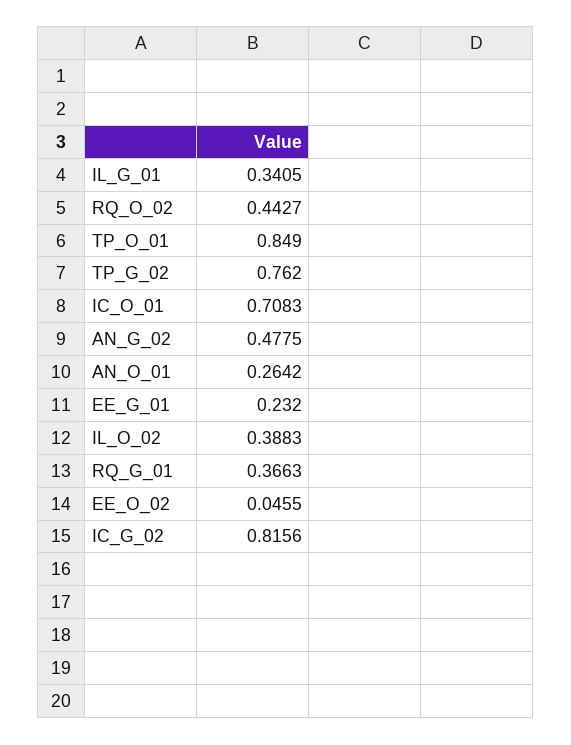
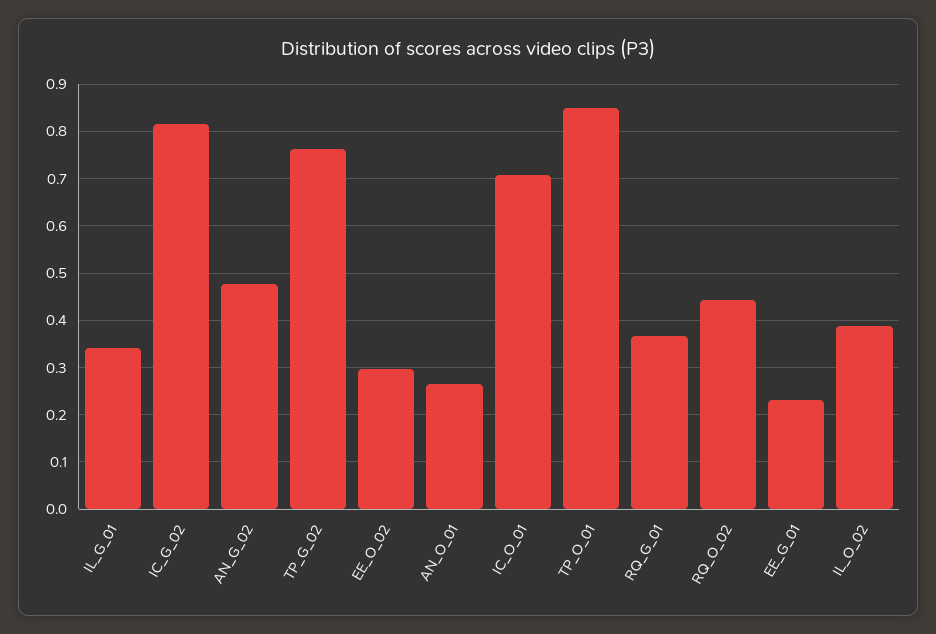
  {
    "IL_G_01": 0.3405,
    "RQ_O_02": 0.4427,
    "TP_O_01": 0.849,
    "TP_G_02": 0.762,
    "IC_O_01": 0.7083,
    "AN_G_02": 0.4775,
    "AN_O_01": 0.2642,
    "EE_G_01": 0.232,
    "IL_O_02": 0.3883,
    "RQ_G_01": 0.3663,
-   "EE_O_02": 0.0455,
+   "EE_O_02": 0.3,
    "IC_G_02": 0.8156
  }

